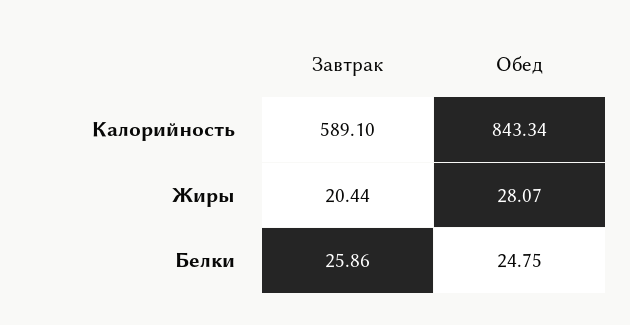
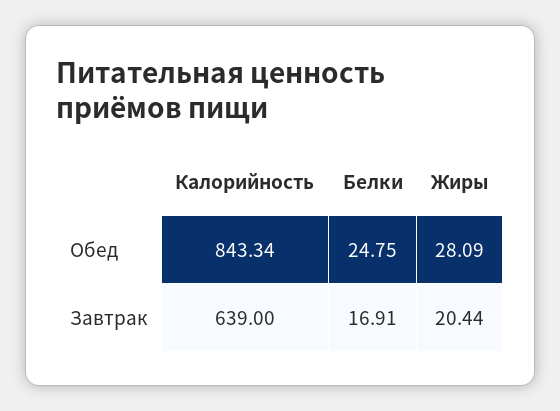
  {
    "Завтрак": {
-     "Калорийность": 589.1,
+     "Калорийность": 639,
      "Жиры": 20.44,
-     "Белки": 25.86
+     "Белки": 16.91
    },
    "Обед": {
      "Калорийность": 843.34,
-     "Жиры": 28.07,
+     "Жиры": 28.09,
      "Белки": 24.75
    }
  }

